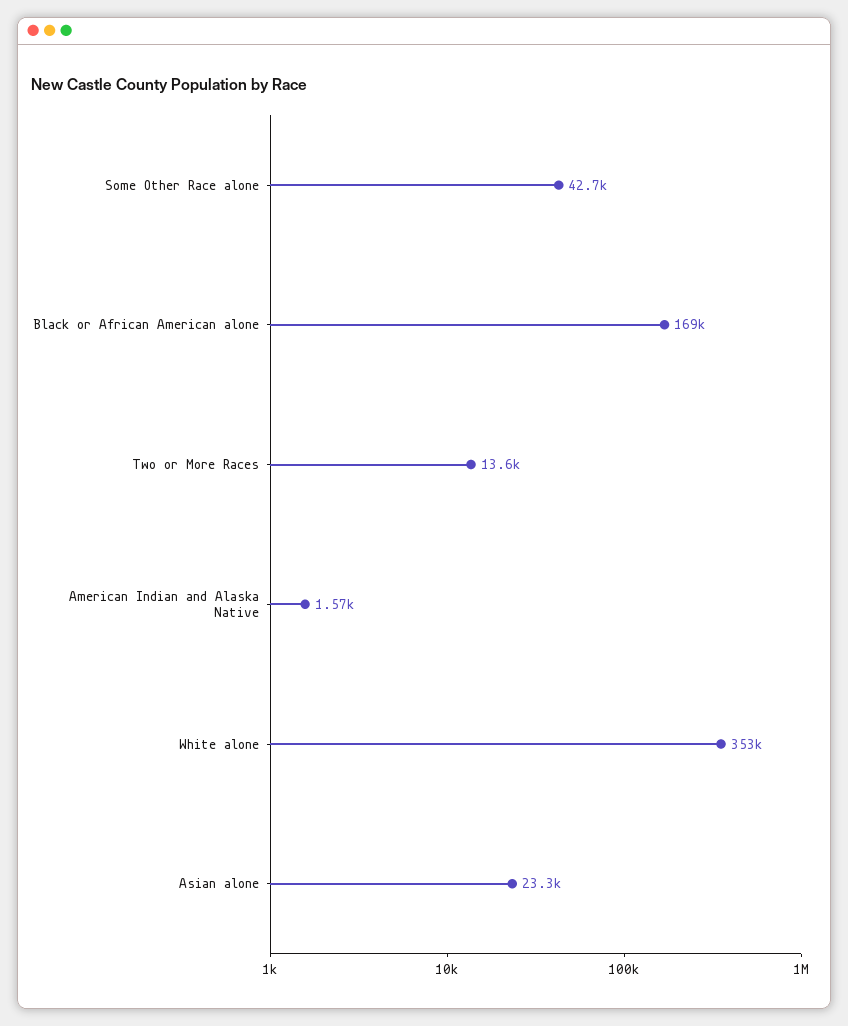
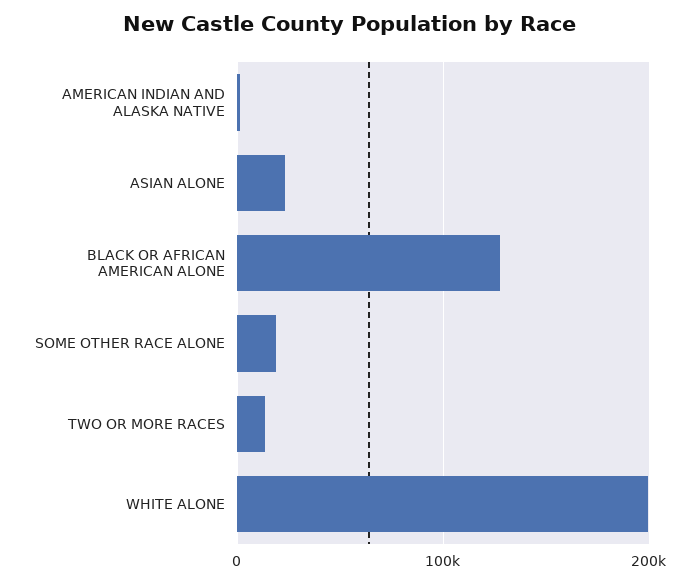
  {
-   "Some Other Race alone": 42700,
+   "Some Other Race alone": 20000,
-   "Black or African American alone": 169000,
+   "Black or African American alone": 130000,
    "Two or More Races": 13600,
    "American Indian and Alaska Native": 1570,
-   "White alone": 353000,
+   "White alone": 200000,
    "Asian alone": 23300
  }

